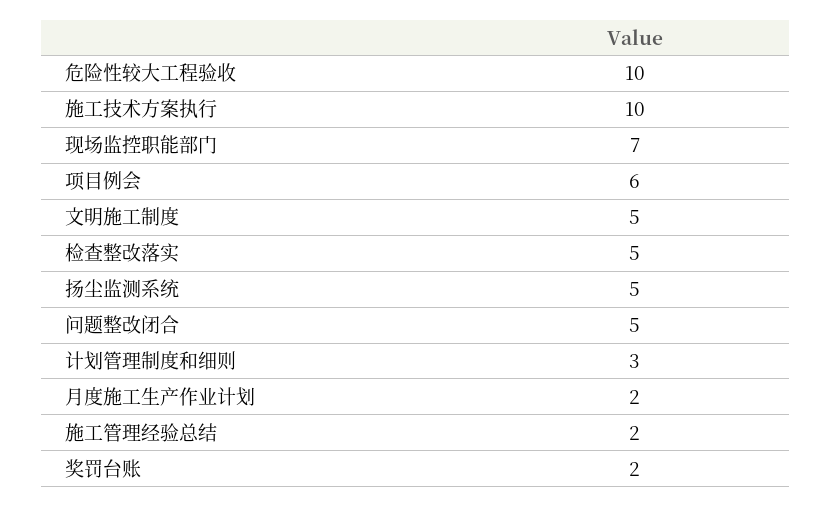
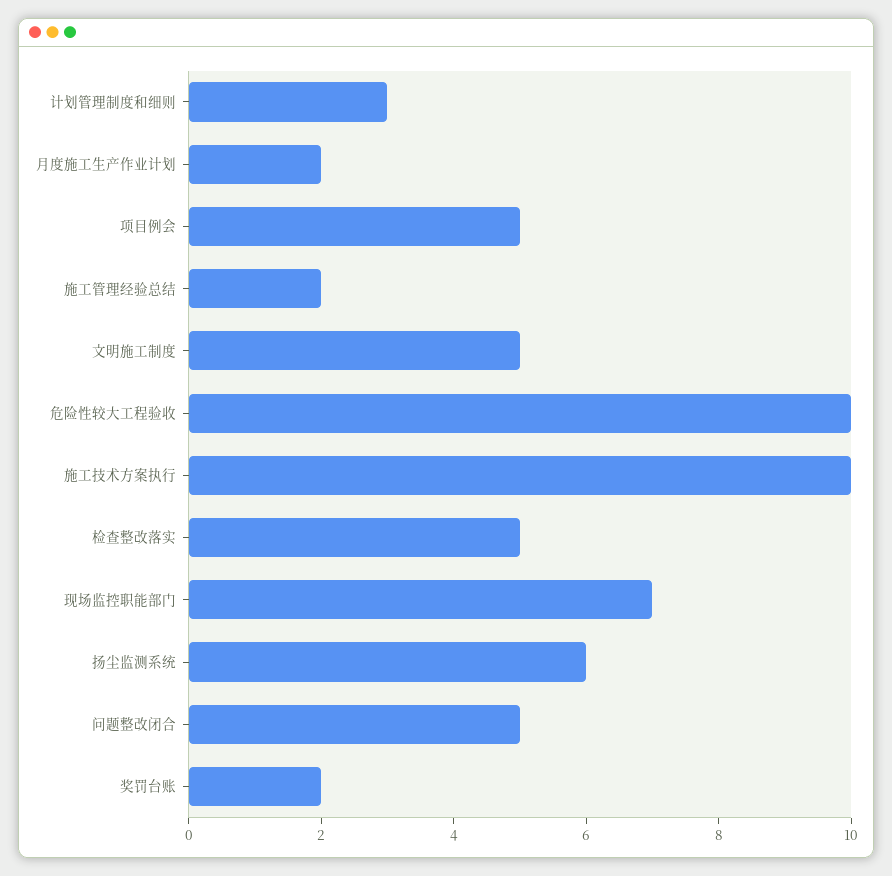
  {
    "危险性较大工程验收": 10,
    "施工技术方案执行": 10,
    "现场监控职能部门": 7,
-   "项目例会": 6,
+   "项目例会": 5,
    "文明施工制度": 5,
    "检查整改落实": 5,
-   "扬尘监测系统": 5,
+   "扬尘监测系统": 6,
    "问题整改闭合": 5,
    "计划管理制度和细则": 3,
    "月度施工生产作业计划": 2,
    "施工管理经验总结": 2,
    "奖罚台账": 2
  }

